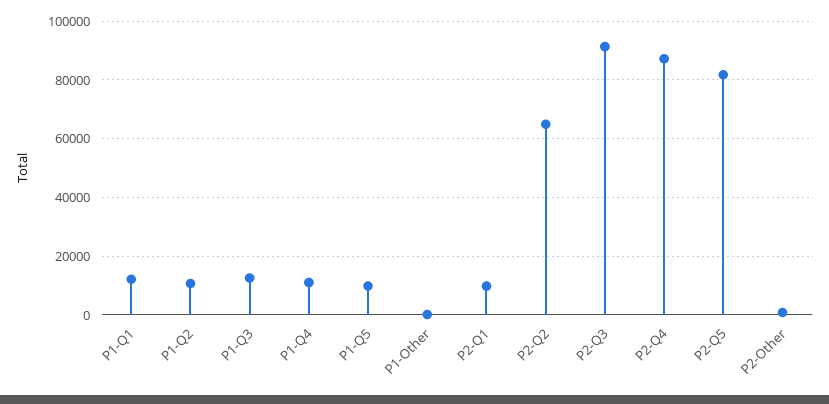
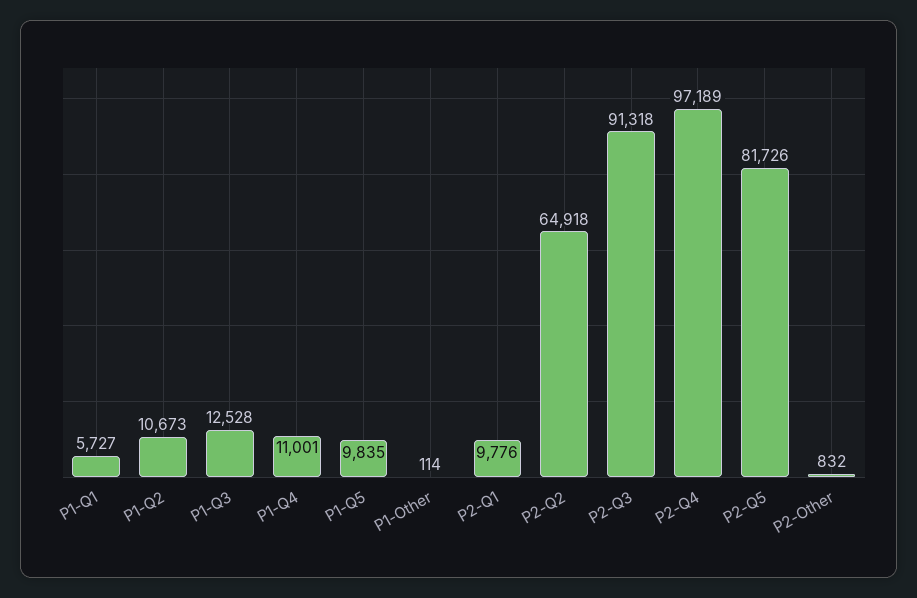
  {
-   "P1-Q1": 12500,
+   "P1-Q1": 5727,
    "P1-Q2": 10673,
    "P1-Q3": 12528,
    "P1-Q4": 11001,
    "P1-Q5": 9835,
    "P1-Other": 114,
    "P2-Q1": 9776,
    "P2-Q2": 64918,
    "P2-Q3": 91318,
-   "P2-Q4": 87500,
+   "P2-Q4": 97189,
    "P2-Q5": 81726,
    "P2-Other": 832
  }

